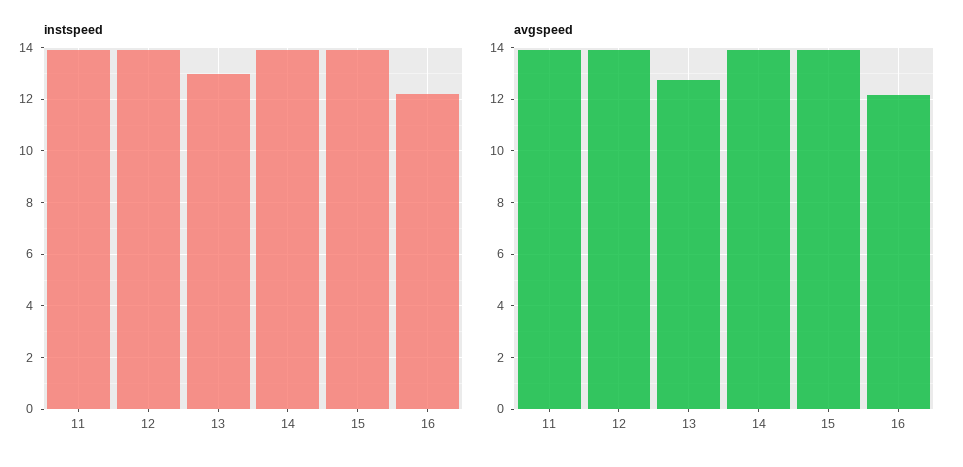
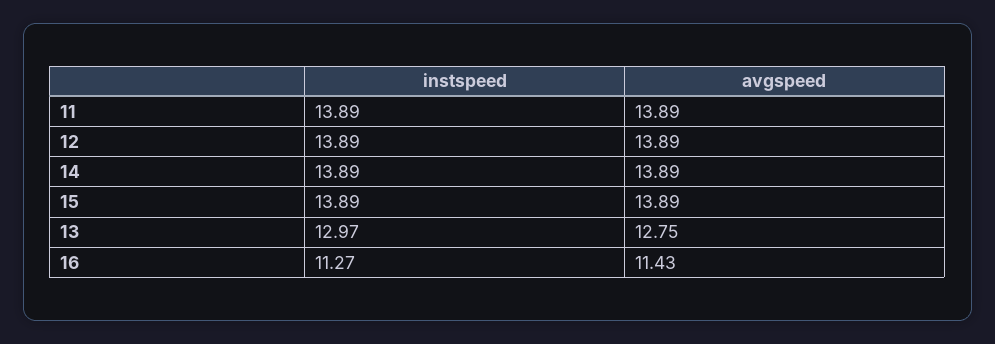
  {
    "instspeed": {
      "11": 13.89,
      "12": 13.89,
      "13": 12.97,
      "14": 13.89,
      "15": 13.89,
-     "16": 12.25
+     "16": 11.27
    },
    "avgspeed": {
      "11": 13.89,
      "12": 13.89,
      "13": 12.75,
      "14": 13.89,
      "15": 13.89,
-     "16": 12.25
+     "16": 11.43
    }
  }

